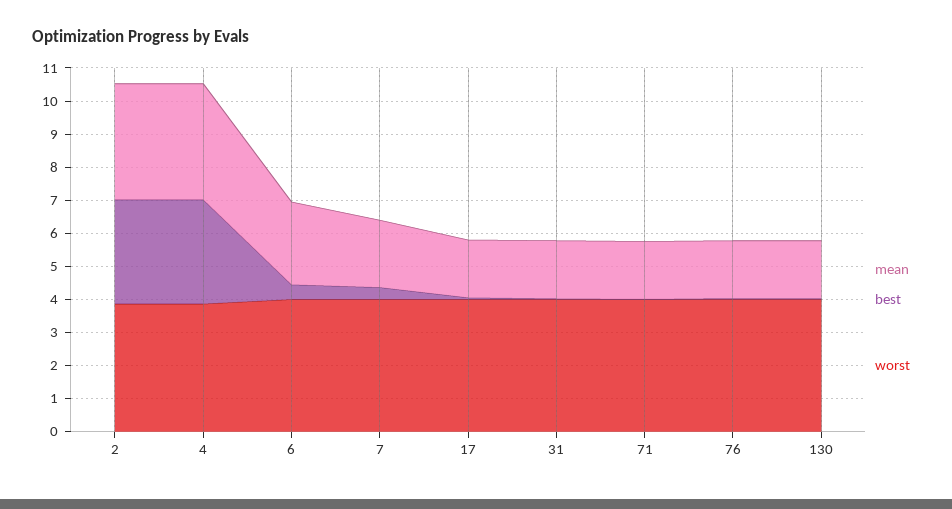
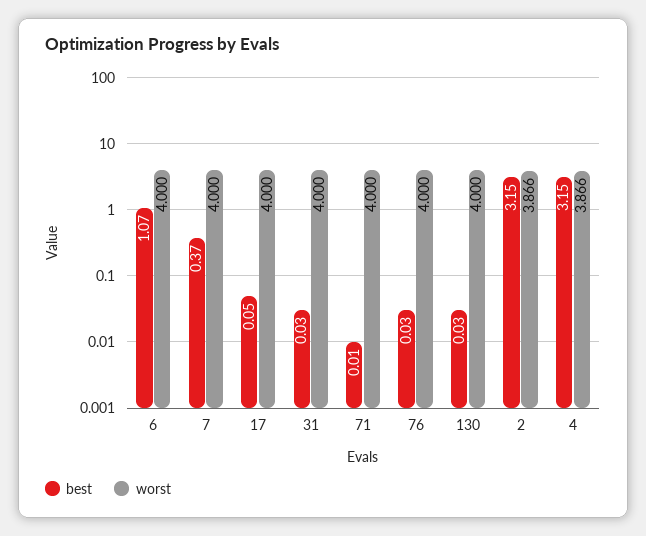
  {
-   "mean": {
-     "2": 3.5,
-     "4": 3.5,
-     "6": 2.5,
-     "7": 2,
-     "17": 1.75,
-     "31": 1.75,
-     "71": 1.75,
-     "76": 1.75,
-     "130": 1.75
-   },
    "best": {
      "2": 3.15,
      "4": 3.15,
-     "6": 0.5,
+     "6": 1.07,
      "7": 0.37,
      "17": 0.05,
      "31": 0.03,
      "71": 0.01,
      "76": 0.03,
      "130": 0.03
    },
    "worst": {
      "2": 3.866,
      "4": 3.866,
      "6": 4,
      "7": 4,
      "17": 4,
      "31": 4,
      "71": 4,
      "76": 4,
      "130": 4
    }
  }

